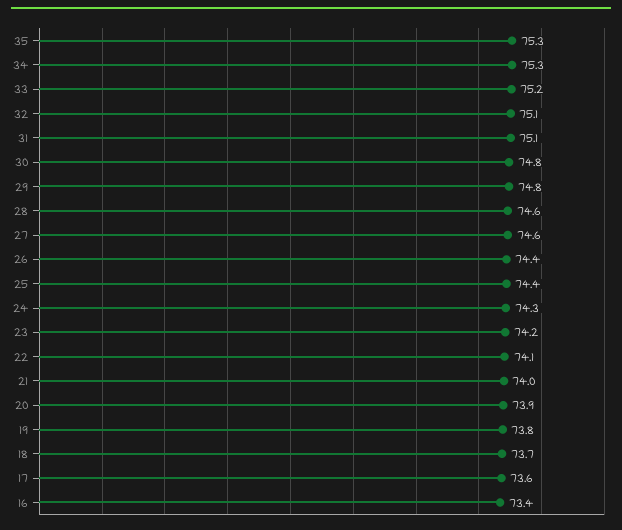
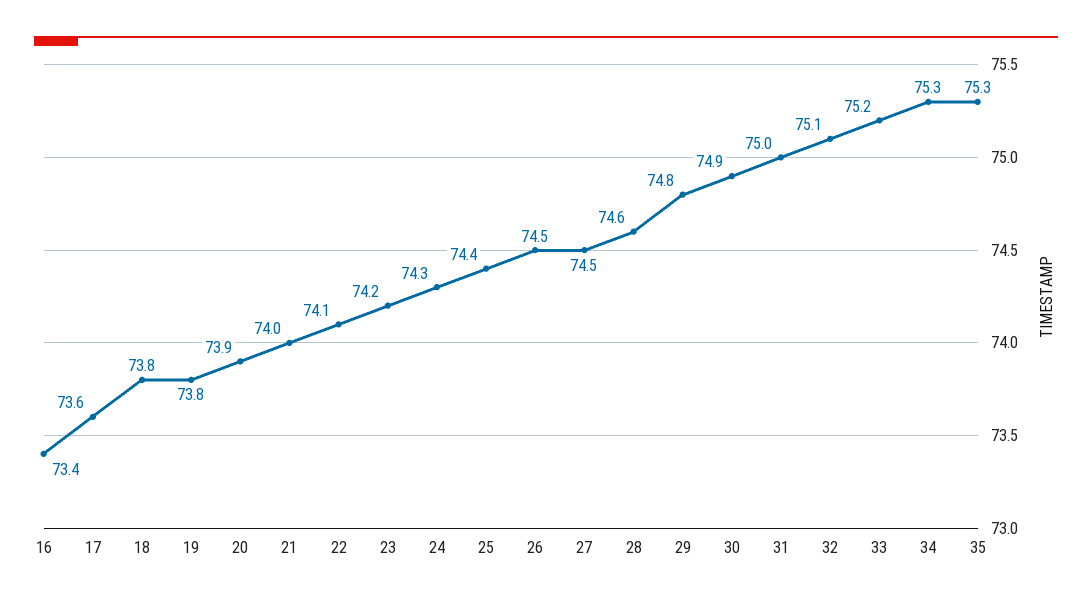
  {
    "35": 75.3,
    "34": 75.3,
    "33": 75.2,
    "32": 75.1,
-   "31": 75.1,
+   "31": 75,
-   "30": 74.8,
+   "30": 74.9,
    "29": 74.8,
    "28": 74.6,
-   "27": 74.6,
+   "27": 74.5,
-   "26": 74.4,
+   "26": 74.5,
    "25": 74.4,
    "24": 74.3,
    "23": 74.2,
    "22": 74.1,
    "21": 74,
    "20": 73.9,
    "19": 73.8,
-   "18": 73.7,
+   "18": 73.8,
    "17": 73.6,
    "16": 73.4
  }

